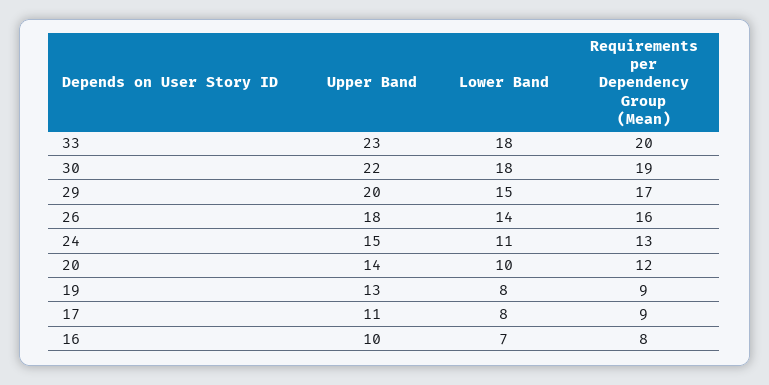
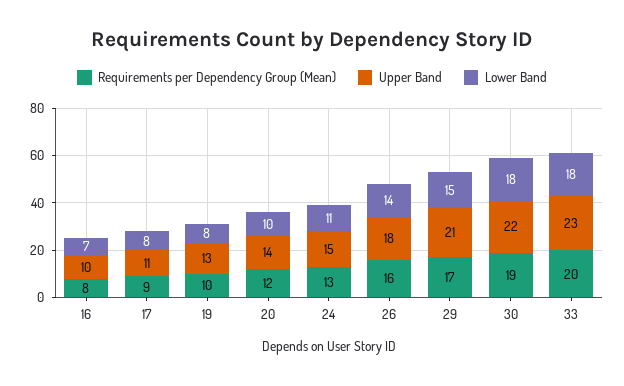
  {
    "Upper Band": {
      "33": 23,
      "30": 22,
-     "29": 20,
+     "29": 21,
      "26": 18,
      "24": 15,
      "20": 14,
      "19": 13,
      "17": 11,
      "16": 10
    },
    "Lower Band": {
      "33": 18,
      "30": 18,
      "29": 15,
      "26": 14,
      "24": 11,
      "20": 10,
      "19": 8,
      "17": 8,
      "16": 7
    },
    "Requirements per Dependency Group (Mean)": {
      "33": 20,
      "30": 19,
      "29": 17,
      "26": 16,
      "24": 13,
      "20": 12,
-     "19": 9,
+     "19": 10,
      "17": 9,
      "16": 8
    }
  }

